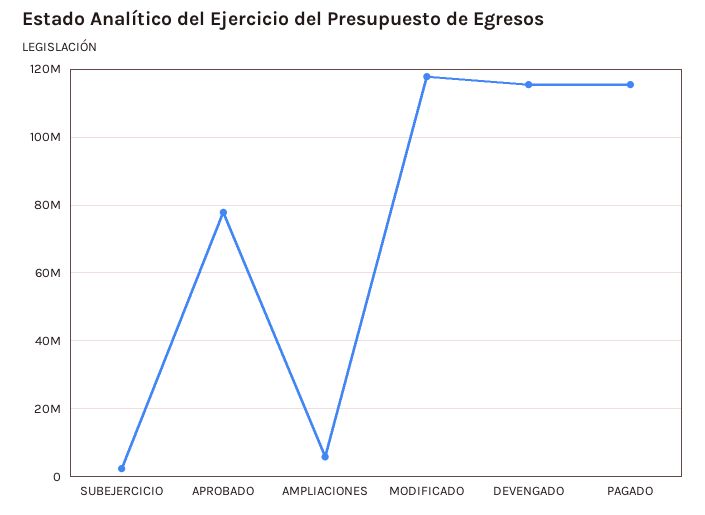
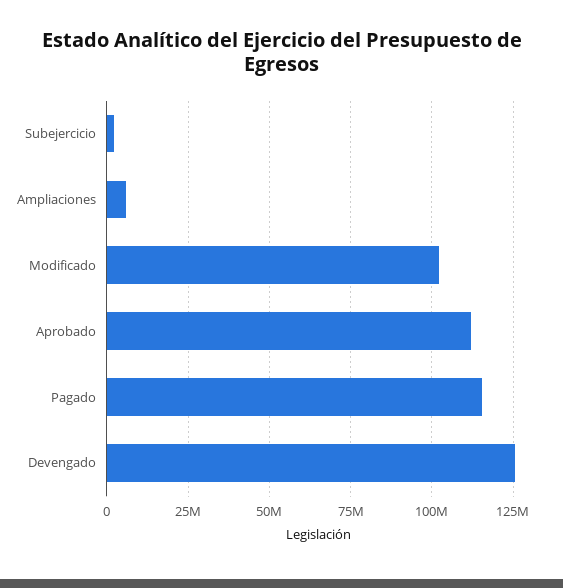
  {
    "SUBEJERCICIO": 2000000,
-   "APROBADO": 78000000,
+   "APROBADO": 112500000,
    "AMPLIACIONES": 6000000,
-   "MODIFICADO": 118000000,
+   "MODIFICADO": 102500000,
-   "DEVENGADO": 116000000,
+   "DEVENGADO": 125000000,
    "PAGADO": 116000000
  }

